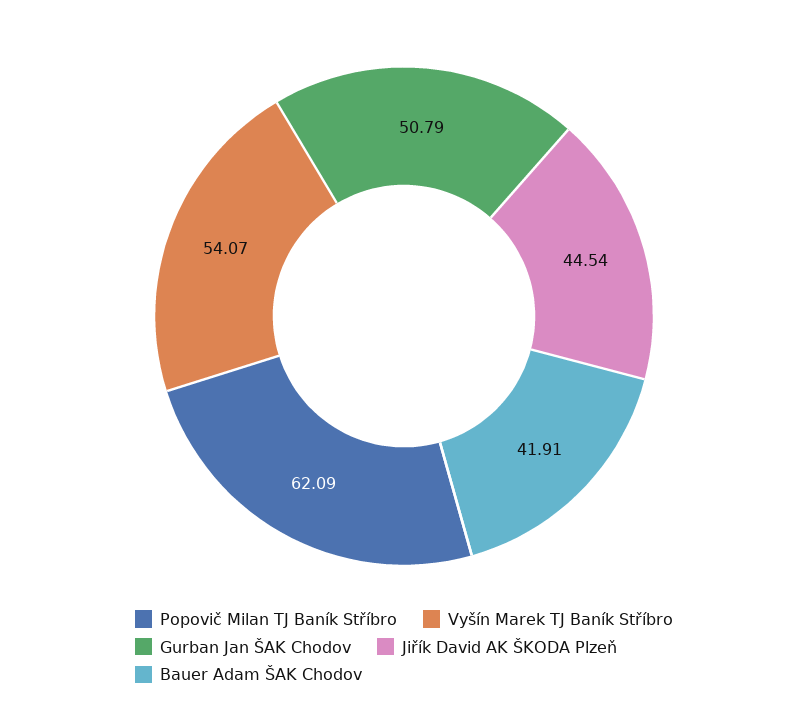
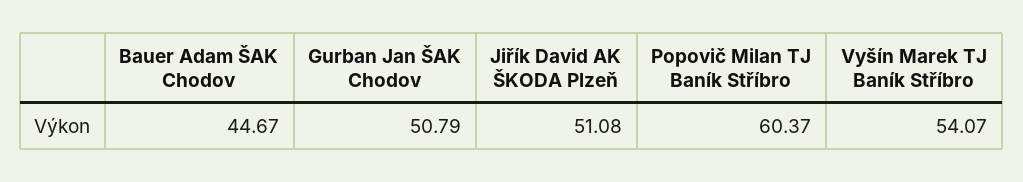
  {
-   "Popovič Milan TJ Baník Stříbro": 62.09,
+   "Popovič Milan TJ Baník Stříbro": 60.37,
    "Vyšín Marek TJ Baník Stříbro": 54.07,
    "Gurban Jan ŠAK Chodov": 50.79,
-   "Jiřík David AK ŠKODA Plzeň": 44.54,
+   "Jiřík David AK ŠKODA Plzeň": 51.08,
-   "Bauer Adam ŠAK Chodov": 41.91
+   "Bauer Adam ŠAK Chodov": 44.67
  }

